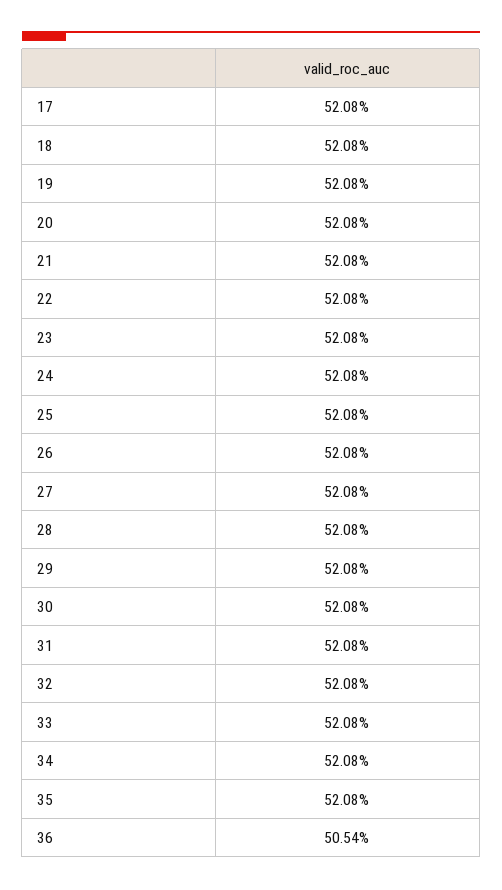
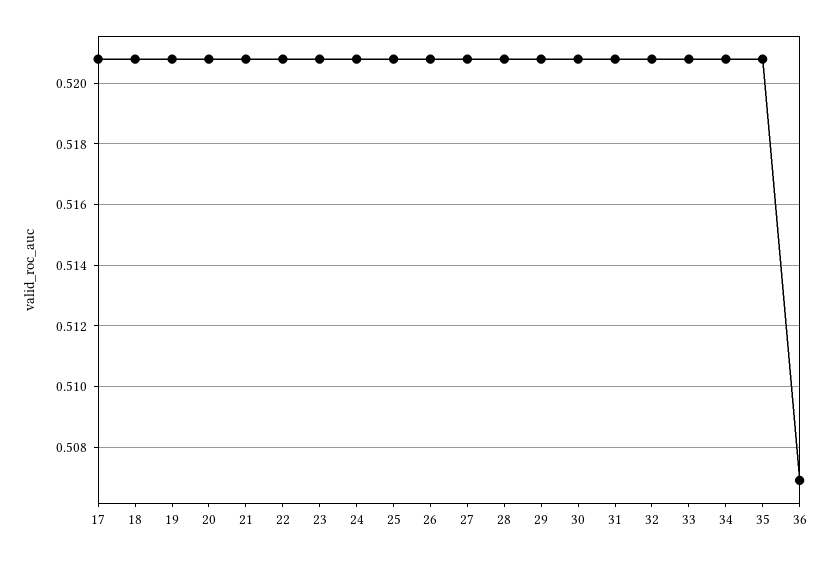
  {
    "17": 0.5208,
    "18": 0.5208,
    "19": 0.5208,
    "20": 0.5208,
    "21": 0.5208,
    "22": 0.5208,
    "23": 0.5208,
    "24": 0.5208,
    "25": 0.5208,
    "26": 0.5208,
    "27": 0.5208,
    "28": 0.5208,
    "29": 0.5208,
    "30": 0.5208,
    "31": 0.5208,
    "32": 0.5208,
    "33": 0.5208,
    "34": 0.5208,
    "35": 0.5208,
-   "36": 0.5054
+   "36": 0.507
  }

